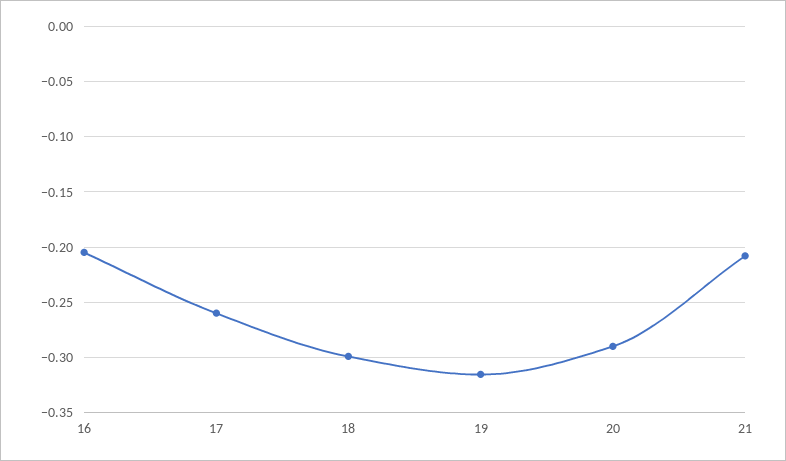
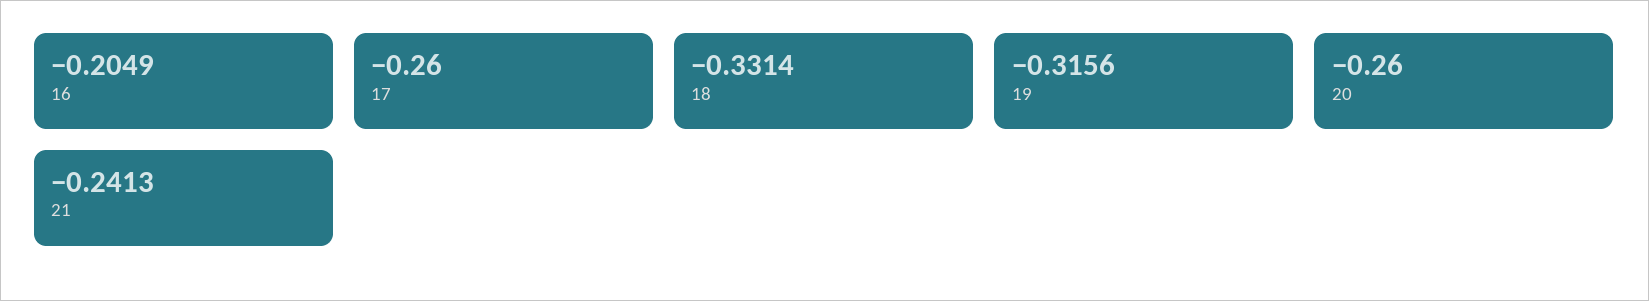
  {
    "16": -0.2049,
    "17": -0.26,
-   "18": -0.3,
+   "18": -0.3314,
    "19": -0.3156,
-   "20": -0.29,
+   "20": -0.26,
-   "21": -0.21
+   "21": -0.2413
  }

